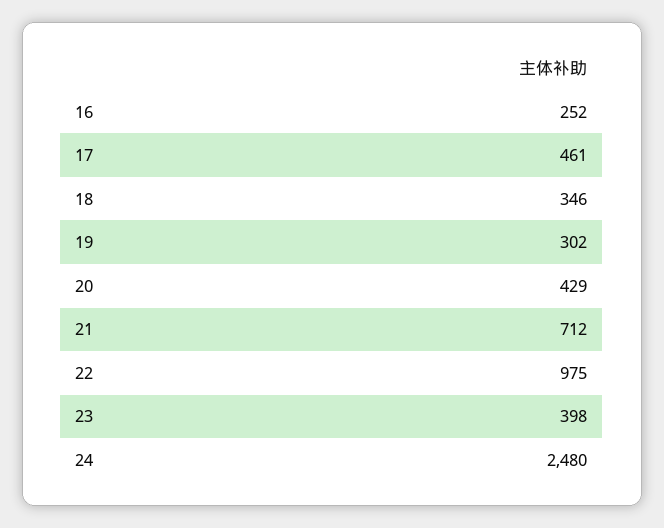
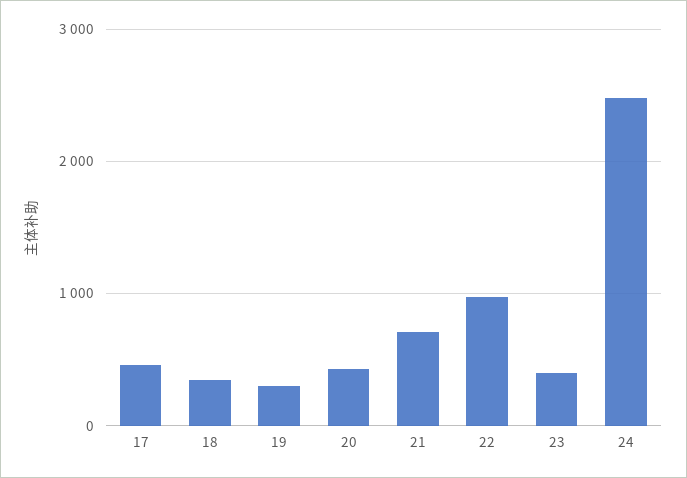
  {
-   "16": 252,
    "17": 461,
    "18": 346,
    "19": 302,
    "20": 429,
    "21": 712,
    "22": 975,
    "23": 398,
    "24": 2480
  }

